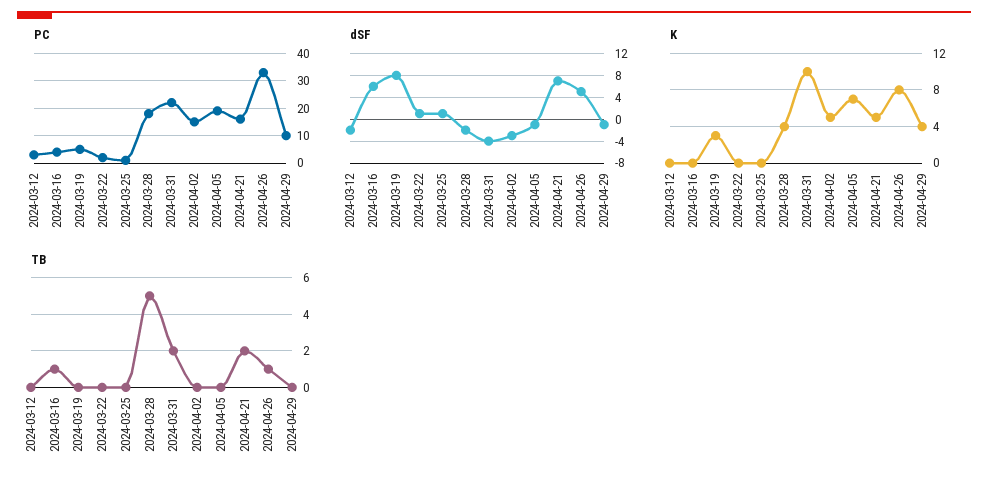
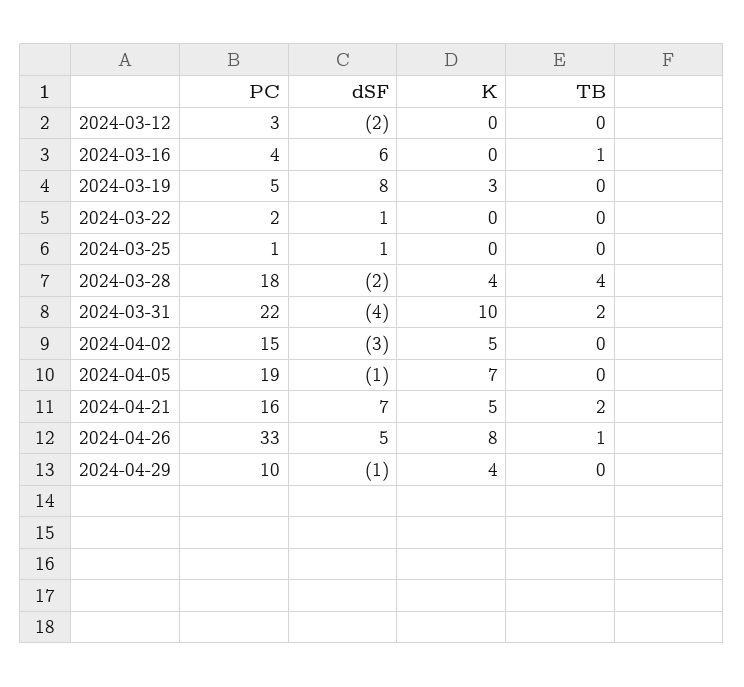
  {
    "PC": {
      "2024-03-12": 3,
      "2024-03-16": 4,
      "2024-03-19": 5,
      "2024-03-22": 2,
      "2024-03-25": 1,
      "2024-03-28": 18,
      "2024-03-31": 22,
      "2024-04-02": 15,
      "2024-04-05": 19,
      "2024-04-21": 16,
      "2024-04-26": 33,
      "2024-04-29": 10
    },
    "dSF": {
      "2024-03-12": -2,
      "2024-03-16": 6,
      "2024-03-19": 8,
      "2024-03-22": 1,
      "2024-03-25": 1,
      "2024-03-28": -2,
      "2024-03-31": -4,
      "2024-04-02": -3,
      "2024-04-05": -1,
      "2024-04-21": 7,
      "2024-04-26": 5,
      "2024-04-29": -1
    },
    "K": {
      "2024-03-12": 0,
      "2024-03-16": 0,
      "2024-03-19": 3,
      "2024-03-22": 0,
      "2024-03-25": 0,
      "2024-03-28": 4,
      "2024-03-31": 10,
      "2024-04-02": 5,
      "2024-04-05": 7,
      "2024-04-21": 5,
      "2024-04-26": 8,
      "2024-04-29": 4
    },
    "TB": {
      "2024-03-12": 0,
      "2024-03-16": 1,
      "2024-03-19": 0,
      "2024-03-22": 0,
      "2024-03-25": 0,
-     "2024-03-28": 5,
+     "2024-03-28": 4,
      "2024-03-31": 2,
      "2024-04-02": 0,
      "2024-04-05": 0,
      "2024-04-21": 2,
      "2024-04-26": 1,
      "2024-04-29": 0
    }
  }

